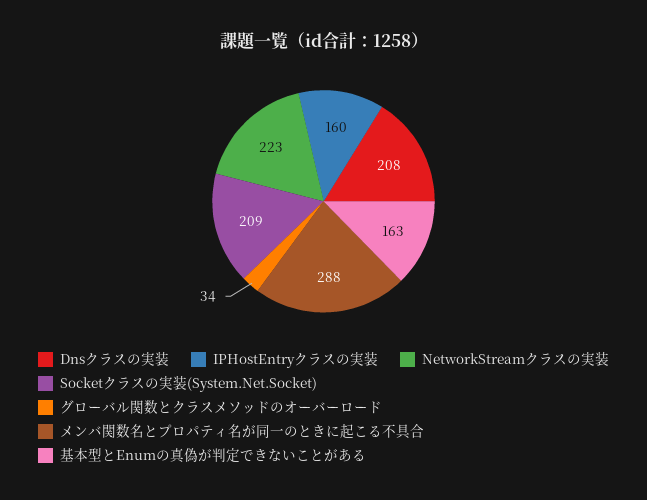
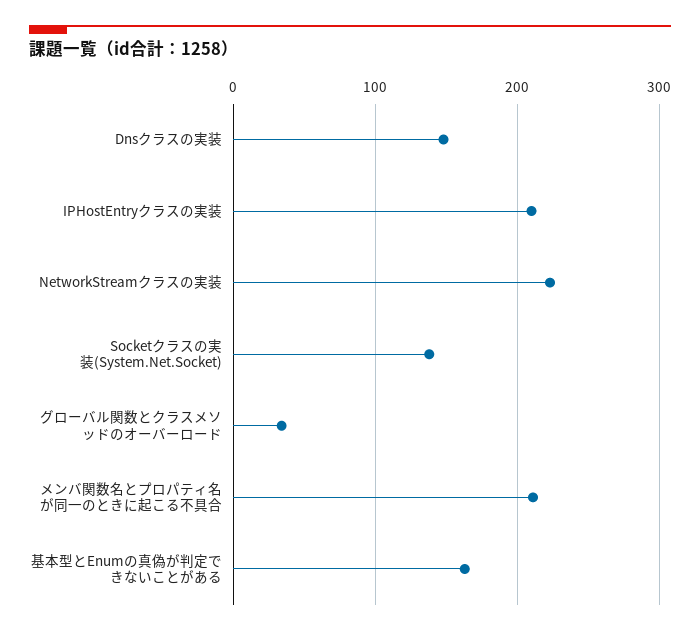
  {
-   "Dnsクラスの実装": 208,
+   "Dnsクラスの実装": 150,
-   "IPHostEntryクラスの実装": 160,
+   "IPHostEntryクラスの実装": 210,
    "NetworkStreamクラスの実装": 223,
-   "Socketクラスの実装(System.Net.Socket)": 209,
+   "Socketクラスの実装(System.Net.Socket)": 140,
    "グローバル関数とクラスメソッドのオーバーロード": 34,
-   "メンバ関数名とプロパティ名が同一のときに起こる不具合": 288,
+   "メンバ関数名とプロパティ名が同一のときに起こる不具合": 210,
    "基本型とEnumの真偽が判定できないことがある": 163
  }

